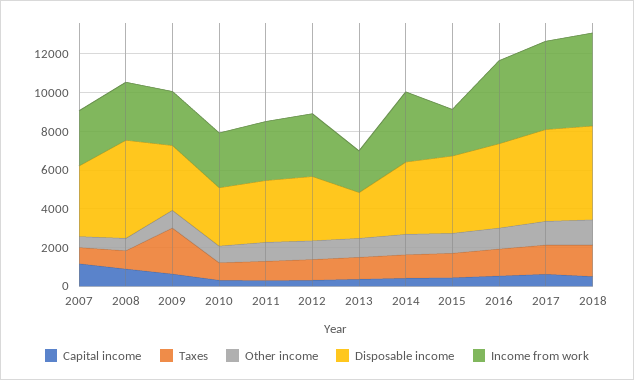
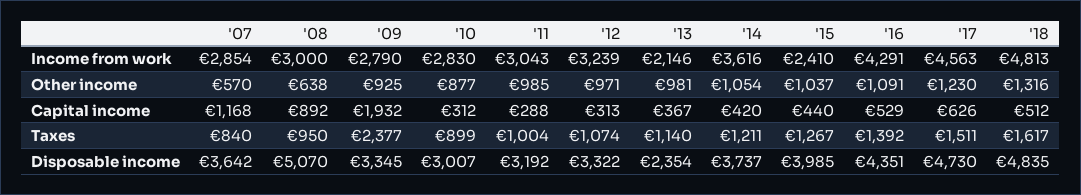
  {
    "Capital income": {
      "2007": 1168,
      "2008": 892,
-     "2009": 500,
+     "2009": 1932,
      "2010": 312,
      "2011": 288,
      "2012": 313,
      "2013": 367,
      "2014": 420,
      "2015": 440,
      "2016": 529,
      "2017": 626,
      "2018": 512
    },
    "Taxes": {
      "2007": 840,
      "2008": 950,
      "2009": 2377,
      "2010": 899,
      "2011": 1004,
      "2012": 1074,
      "2013": 1140,
      "2014": 1211,
      "2015": 1267,
      "2016": 1392,
      "2017": 1511,
      "2018": 1617
    },
    "Other income": {
      "2007": 570,
      "2008": 638,
      "2009": 925,
      "2010": 877,
      "2011": 985,
      "2012": 971,
      "2013": 981,
      "2014": 1054,
      "2015": 1037,
      "2016": 1091,
      "2017": 1230,
      "2018": 1316
    },
    "Disposable income": {
      "2007": 3642,
      "2008": 5070,
      "2009": 3345,
      "2010": 3007,
      "2011": 3192,
      "2012": 3322,
      "2013": 2354,
      "2014": 3737,
      "2015": 3985,
      "2016": 4351,
      "2017": 4730,
      "2018": 4835
    },
    "Income from work": {
      "2007": 2854,
      "2008": 3000,
      "2009": 2790,
      "2010": 2830,
      "2011": 3043,
      "2012": 3239,
      "2013": 2146,
      "2014": 3616,
      "2015": 2410,
      "2016": 4291,
      "2017": 4563,
      "2018": 4813
    }
  }

